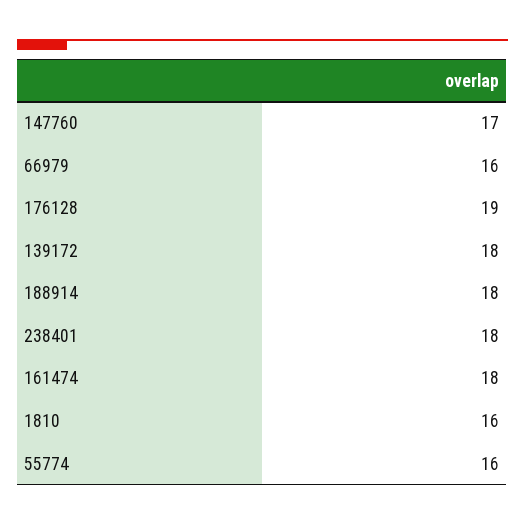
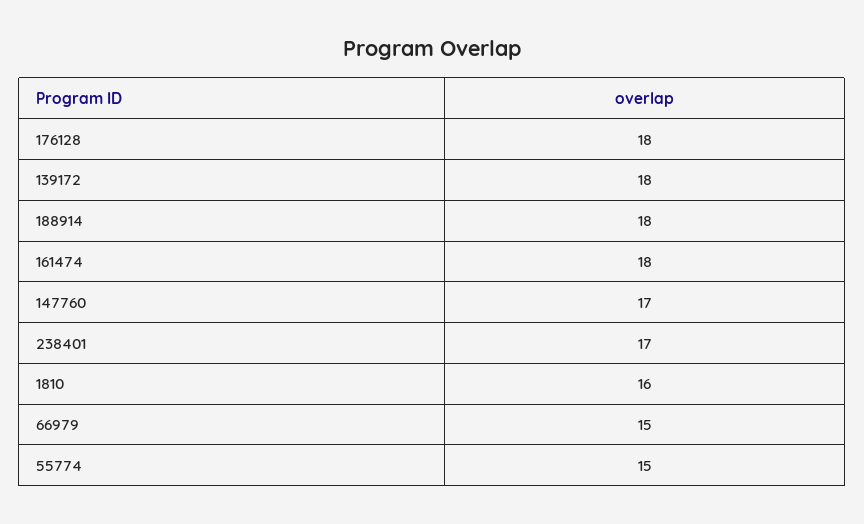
  {
    "147760": 17,
-   "66979": 16,
+   "66979": 15,
-   "176128": 19,
+   "176128": 18,
    "139172": 18,
    "188914": 18,
-   "238401": 18,
+   "238401": 17,
    "161474": 18,
    "1810": 16,
-   "55774": 16
+   "55774": 15
  }

